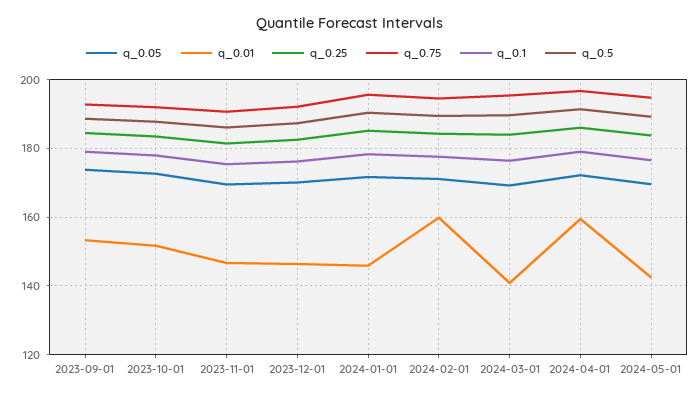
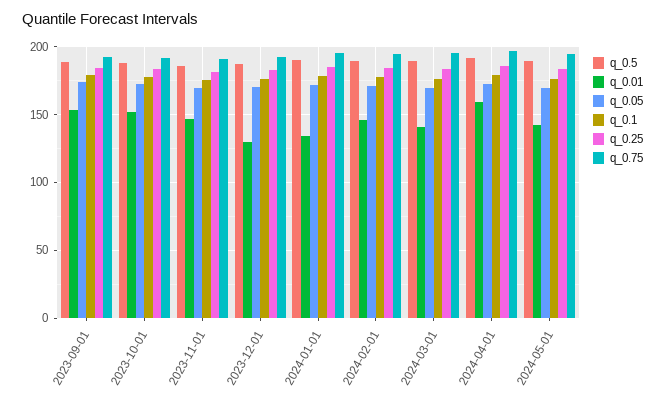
  {
    "q_0.05": {
      "2023-09-01": 174,
      "2023-10-01": 172,
      "2023-11-01": 170,
      "2023-12-01": 170,
      "2024-01-01": 172,
      "2024-02-01": 172,
      "2024-03-01": 170,
      "2024-04-01": 172,
      "2024-05-01": 170
    },
    "q_0.01": {
      "2023-09-01": 154,
      "2023-10-01": 152,
      "2023-11-01": 146,
-     "2023-12-01": 146,
+     "2023-12-01": 130,
-     "2024-01-01": 146,
+     "2024-01-01": 135,
-     "2024-02-01": 160,
+     "2024-02-01": 145,
      "2024-03-01": 140,
      "2024-04-01": 160,
      "2024-05-01": 142
    },
    "q_0.25": {
      "2023-09-01": 184,
      "2023-10-01": 184,
      "2023-11-01": 182,
      "2023-12-01": 182,
      "2024-01-01": 186,
      "2024-02-01": 184,
      "2024-03-01": 184,
      "2024-04-01": 186,
      "2024-05-01": 184
    },
    "q_0.75": {
      "2023-09-01": 192,
      "2023-10-01": 192,
      "2023-11-01": 190,
      "2023-12-01": 192,
      "2024-01-01": 196,
      "2024-02-01": 194,
      "2024-03-01": 196,
      "2024-04-01": 196,
      "2024-05-01": 194
    },
    "q_0.1": {
      "2023-09-01": 180,
      "2023-10-01": 178,
      "2023-11-01": 176,
      "2023-12-01": 176,
      "2024-01-01": 178,
      "2024-02-01": 178,
      "2024-03-01": 176,
      "2024-04-01": 180,
      "2024-05-01": 176
    },
    "q_0.5": {
      "2023-09-01": 188,
      "2023-10-01": 188,
      "2023-11-01": 186,
      "2023-12-01": 188,
      "2024-01-01": 190,
      "2024-02-01": 190,
      "2024-03-01": 190,
      "2024-04-01": 192,
      "2024-05-01": 190
    }
  }

